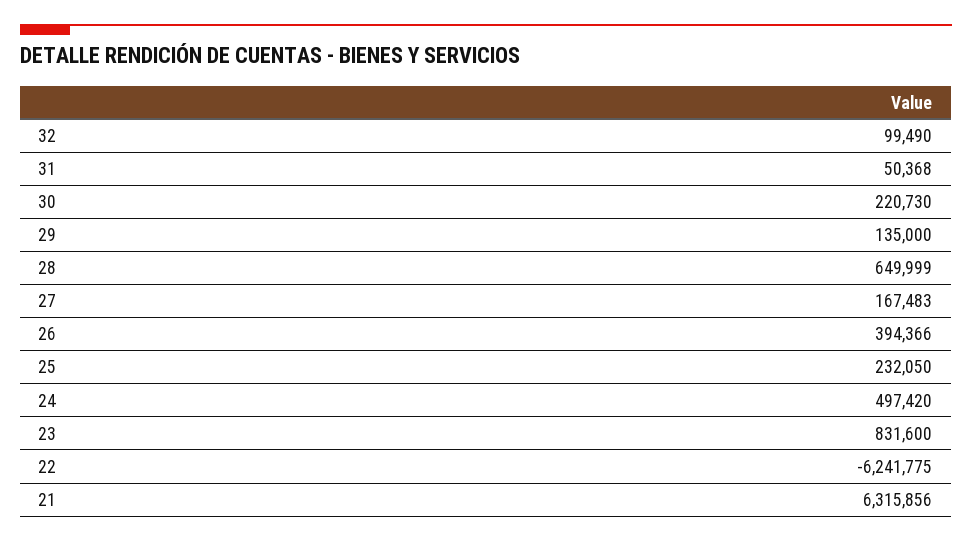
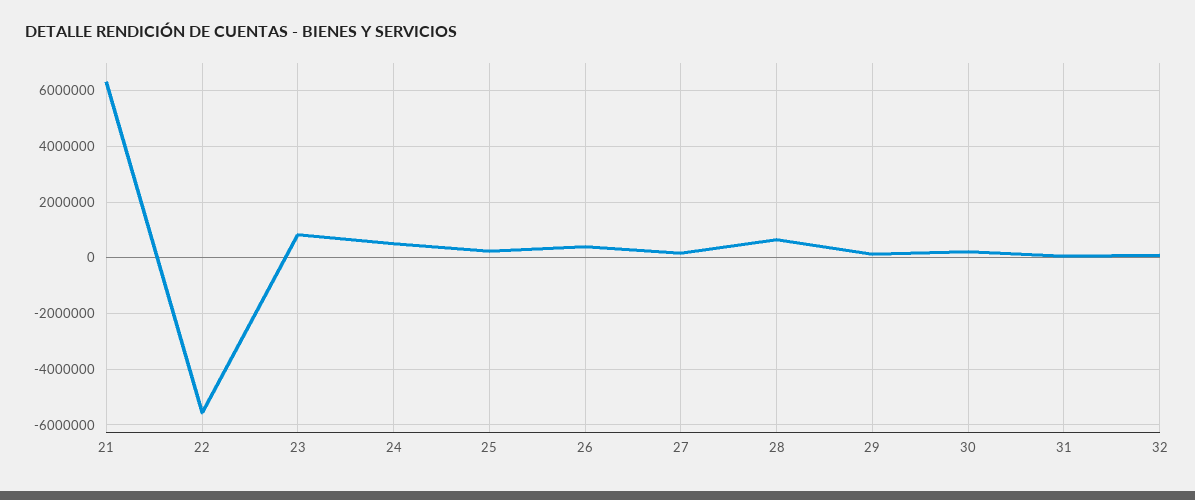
  {
    "32": 99490,
    "31": 50368,
    "30": 220730,
    "29": 135000,
    "28": 649999,
    "27": 167483,
    "26": 394366,
    "25": 232050,
    "24": 497420,
    "23": 831600,
-   "22": -6241775,
+   "22": -5500000,
    "21": 6315856
  }

